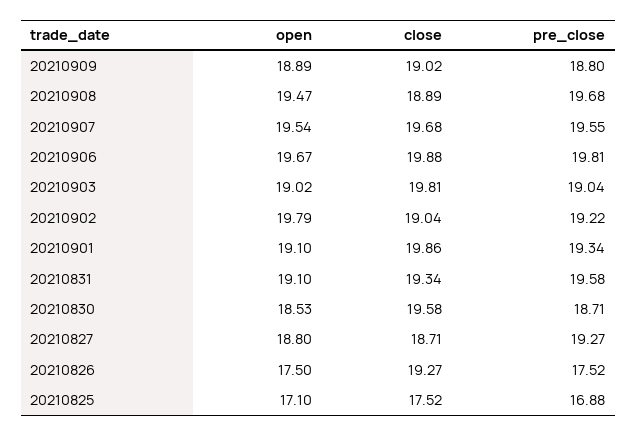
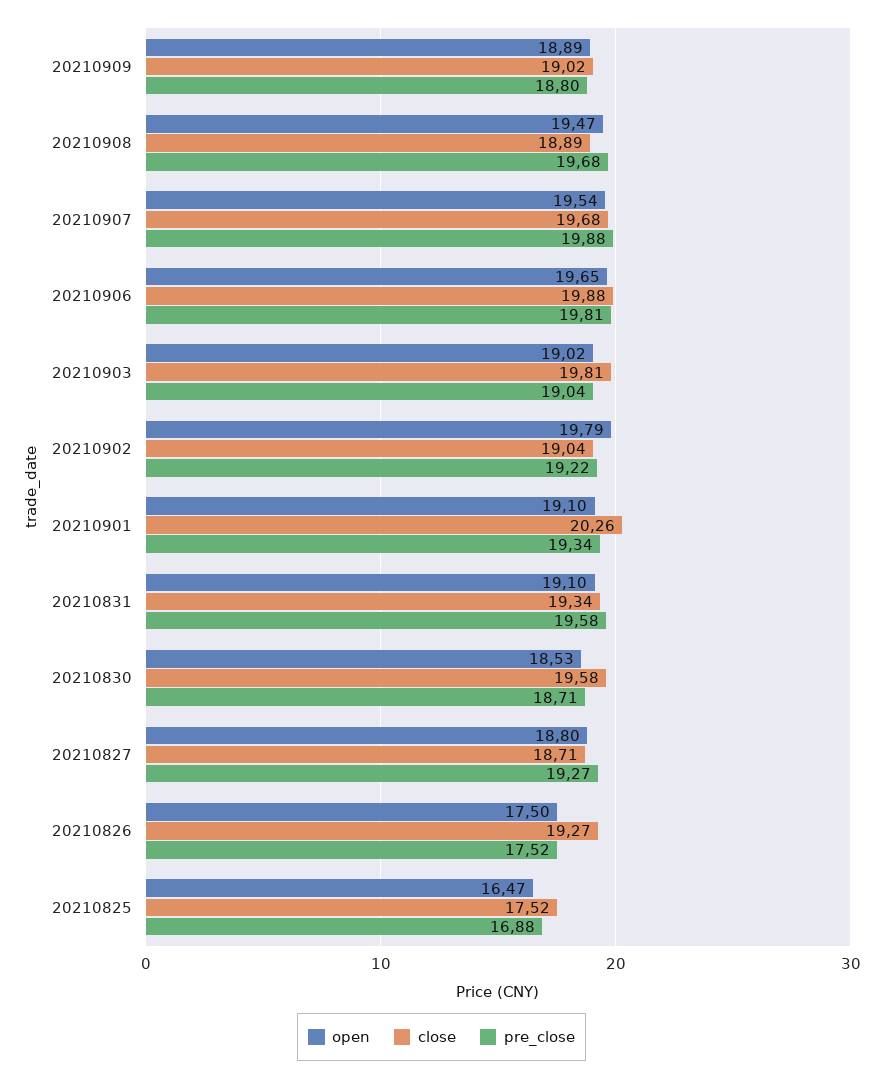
  {
    "open": {
      "20210909": 18.89,
      "20210908": 19.47,
      "20210907": 19.54,
-     "20210906": 19.67,
+     "20210906": 19.65,
      "20210903": 19.02,
      "20210902": 19.79,
      "20210901": 19.1,
      "20210831": 19.1,
      "20210830": 18.53,
      "20210827": 18.8,
      "20210826": 17.5,
-     "20210825": 17.1
+     "20210825": 16.47
    },
    "close": {
      "20210909": 19.02,
      "20210908": 18.89,
      "20210907": 19.68,
      "20210906": 19.88,
      "20210903": 19.81,
      "20210902": 19.04,
-     "20210901": 19.86,
+     "20210901": 20.26,
      "20210831": 19.34,
      "20210830": 19.58,
      "20210827": 18.71,
      "20210826": 19.27,
      "20210825": 17.52
    },
    "pre_close": {
      "20210909": 18.8,
      "20210908": 19.68,
-     "20210907": 19.55,
+     "20210907": 19.88,
      "20210906": 19.81,
      "20210903": 19.04,
      "20210902": 19.22,
      "20210901": 19.34,
      "20210831": 19.58,
      "20210830": 18.71,
      "20210827": 19.27,
      "20210826": 17.52,
      "20210825": 16.88
    }
  }

